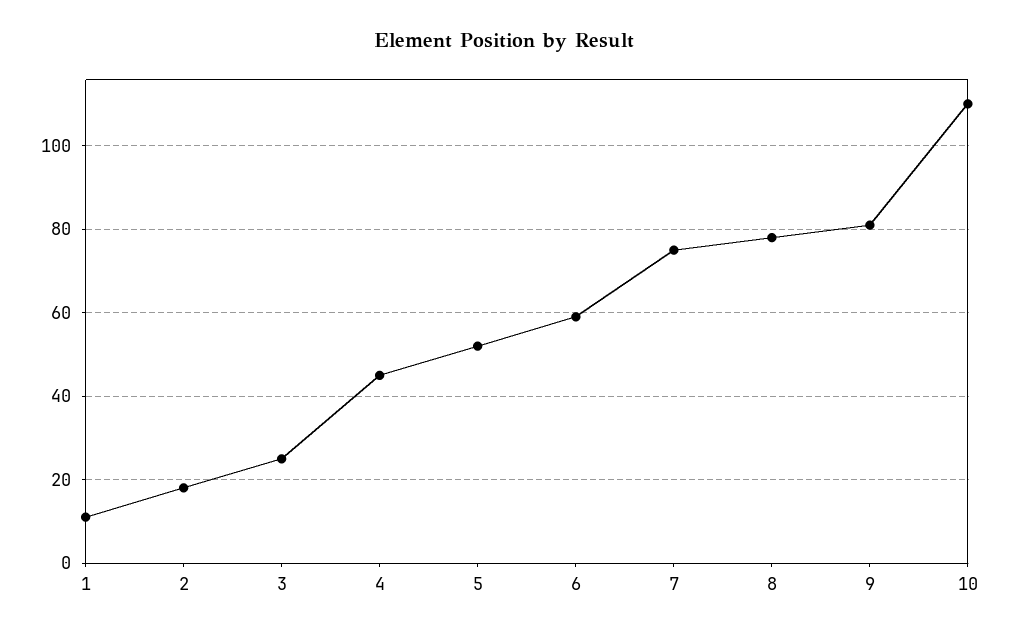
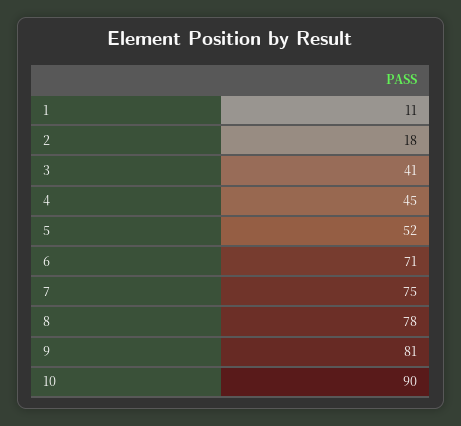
  {
    "1": 11,
    "2": 18,
-   "3": 25,
+   "3": 41,
    "4": 45,
    "5": 52,
-   "6": 60,
+   "6": 71,
    "7": 75,
    "8": 78,
    "9": 81,
-   "10": 110
+   "10": 90
  }

